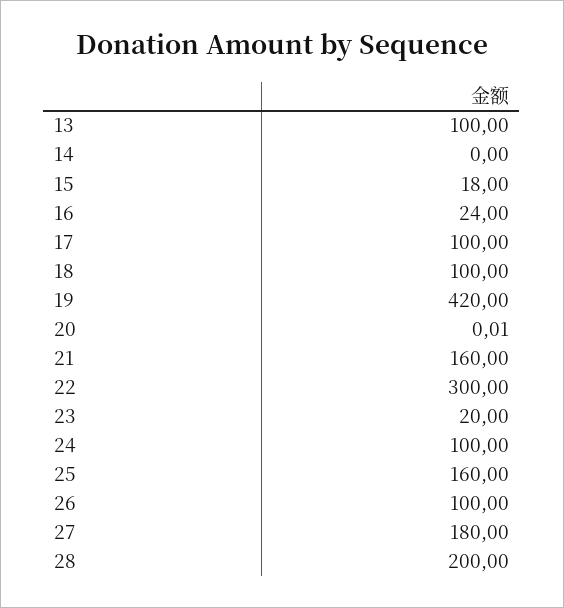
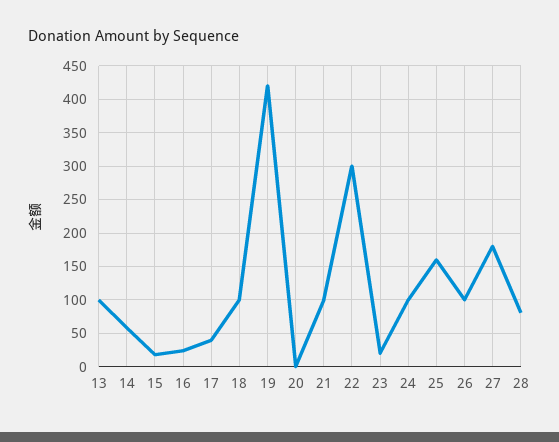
  {
    "13": 100,
-   "14": 0,
+   "14": 60,
    "15": 18,
    "16": 24,
-   "17": 100,
+   "17": 40,
    "18": 100,
    "19": 420,
    "20": 0.01,
-   "21": 160,
+   "21": 100,
    "22": 300,
    "23": 20,
    "24": 100,
    "25": 160,
    "26": 100,
    "27": 180,
-   "28": 200
+   "28": 80
  }

